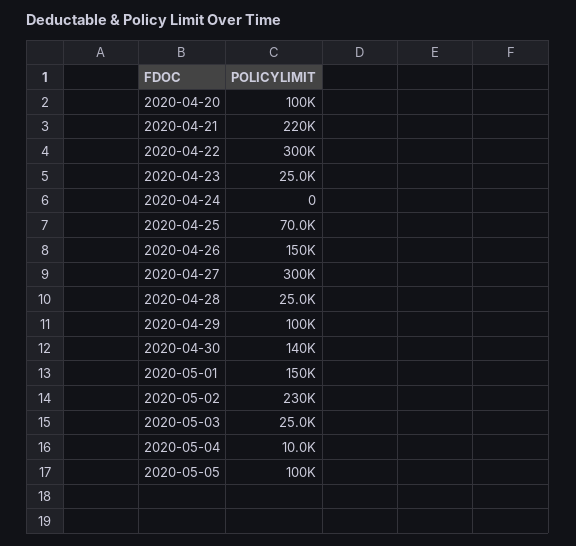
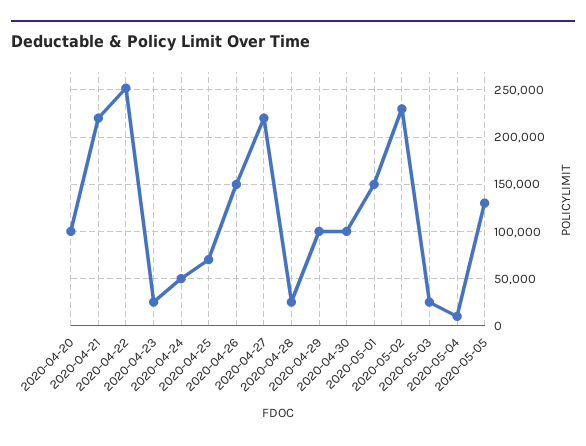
  {
    "2020-04-20": 100000,
    "2020-04-21": 220000,
-   "2020-04-22": 300000,
+   "2020-04-22": 250000,
    "2020-04-23": 25000,
-   "2020-04-24": 0,
+   "2020-04-24": 50000,
    "2020-04-25": 70000,
    "2020-04-26": 150000,
-   "2020-04-27": 300000,
+   "2020-04-27": 220000,
    "2020-04-28": 25000,
    "2020-04-29": 100000,
-   "2020-04-30": 140000,
+   "2020-04-30": 100000,
    "2020-05-01": 150000,
    "2020-05-02": 230000,
    "2020-05-03": 25000,
    "2020-05-04": 10000,
-   "2020-05-05": 100000
+   "2020-05-05": 130000
  }

